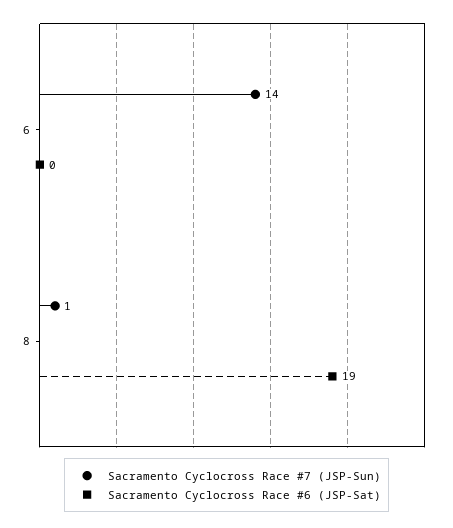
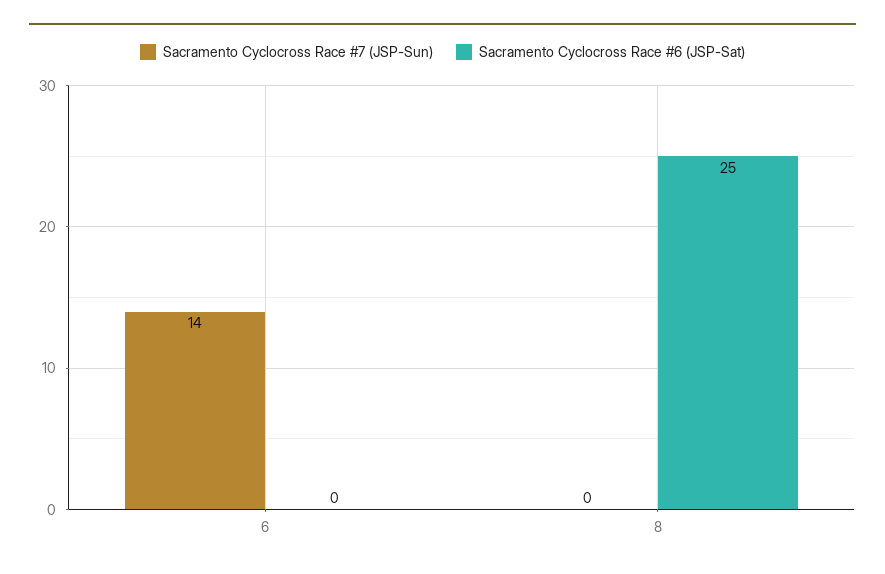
  {
    "Sacramento Cyclocross Race #7 (JSP-Sun)": {
      "6": 14,
-     "8": 1
+     "8": 0
    },
    "Sacramento Cyclocross Race #6 (JSP-Sat)": {
      "6": 0,
-     "8": 19
+     "8": 25
    }
  }

